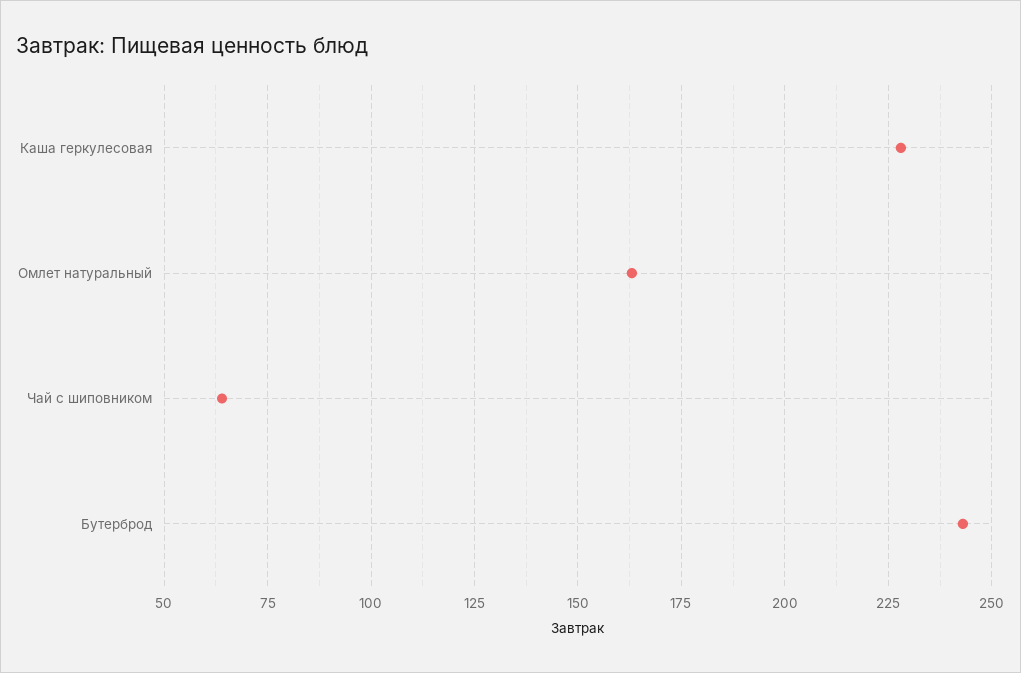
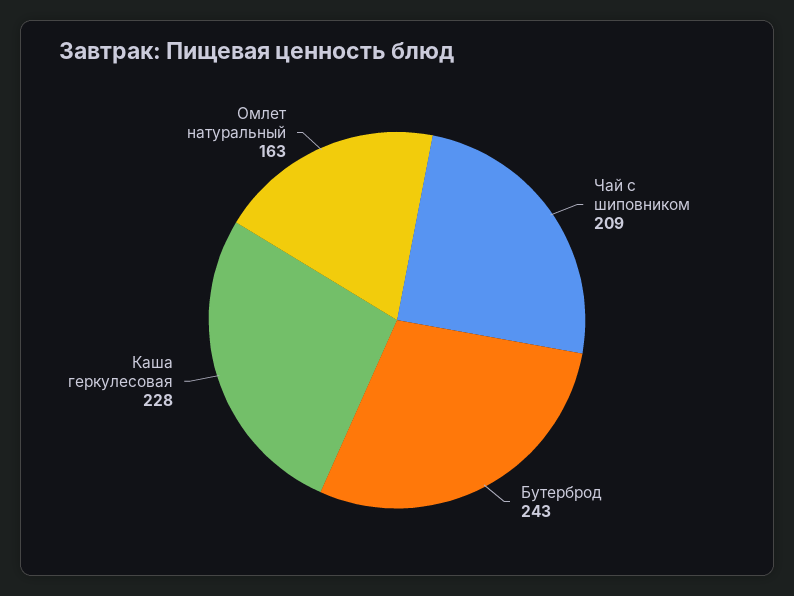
  {
    "Каша геркулесовая": 228,
    "Омлет натуральный": 163,
-   "Чай с шиповником": 65,
+   "Чай с шиповником": 209,
    "Бутерброд": 243
  }

